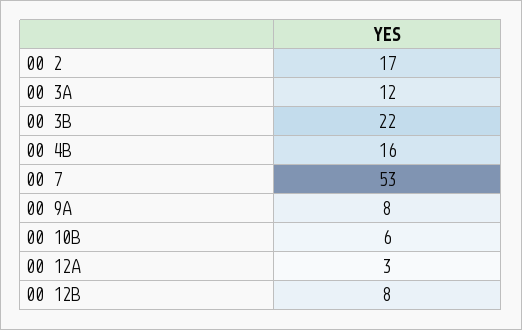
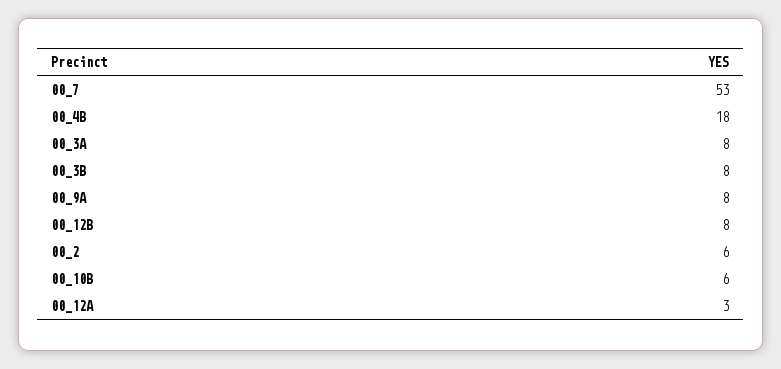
  {
-   "00 2": 17,
+   "00 2": 6,
-   "00 3A": 12,
+   "00 3A": 8,
-   "00 3B": 22,
+   "00 3B": 8,
-   "00 4B": 16,
+   "00 4B": 18,
    "00 7": 53,
    "00 9A": 8,
    "00 10B": 6,
    "00 12A": 3,
    "00 12B": 8
  }

